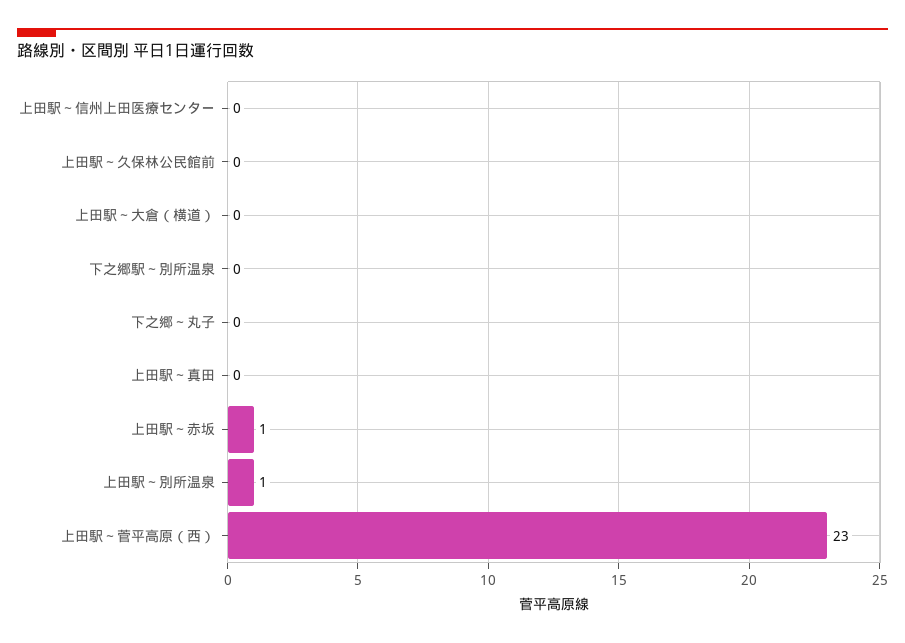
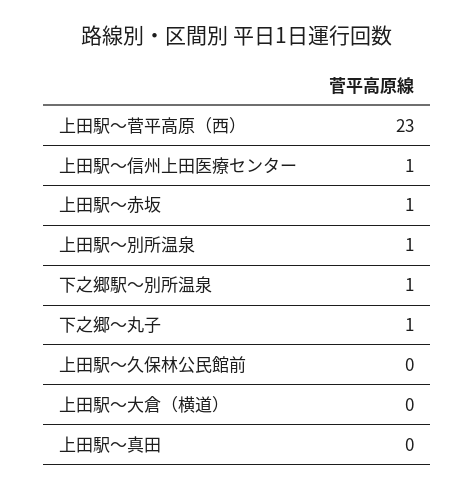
  {
-   "上田駅～信州上田医療センター": 0,
+   "上田駅～信州上田医療センター": 1,
    "上田駅～久保林公民館前": 0,
    "上田駅～大倉（横道）": 0,
-   "下之郷駅～別所温泉": 0,
+   "下之郷駅～別所温泉": 1,
-   "下之郷～丸子": 0,
+   "下之郷～丸子": 1,
    "上田駅～真田": 0,
    "上田駅～赤坂": 1,
    "上田駅～別所温泉": 1,
    "上田駅～菅平高原（西）": 23
  }

